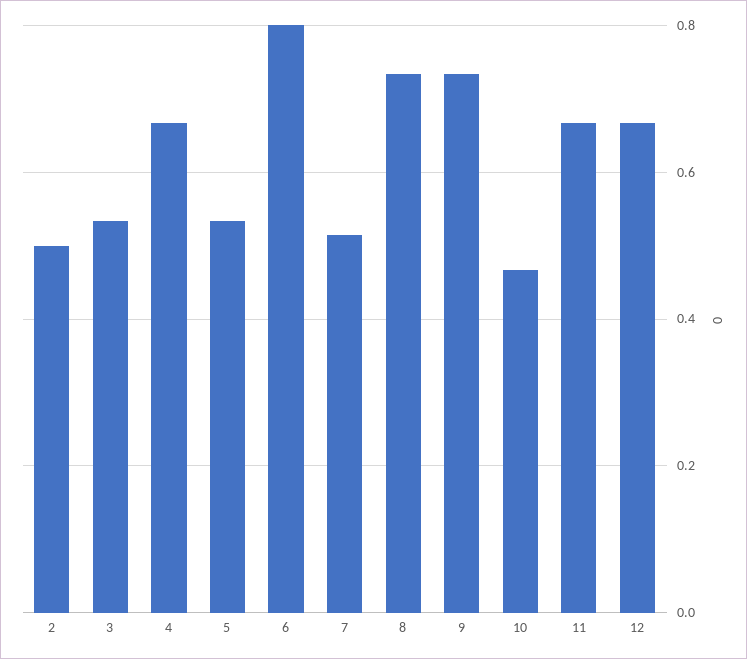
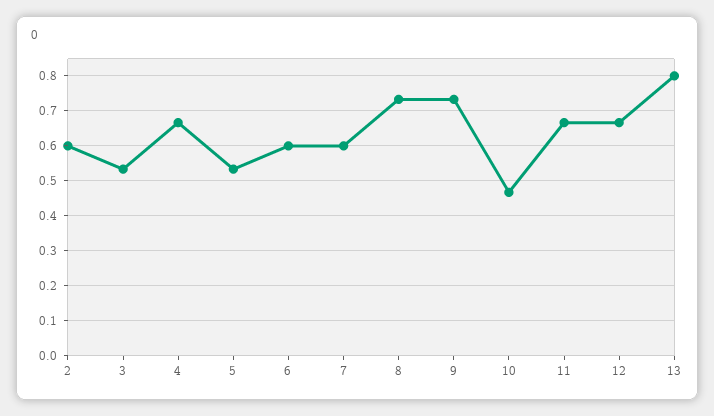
  {
-   "2": 0.5,
+   "2": 0.6,
    "3": 0.54,
    "4": 0.66,
    "5": 0.54,
-   "6": 0.8,
+   "6": 0.6,
-   "7": 0.52,
+   "7": 0.6,
    "8": 0.74,
    "9": 0.74,
    "10": 0.46,
    "11": 0.66,
-   "12": 0.66
+   "12": 0.66,
+   "13": 0.8
  }

